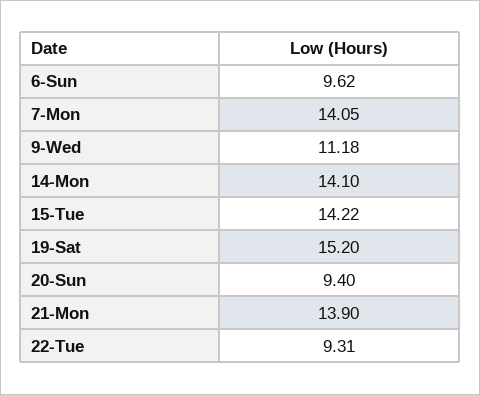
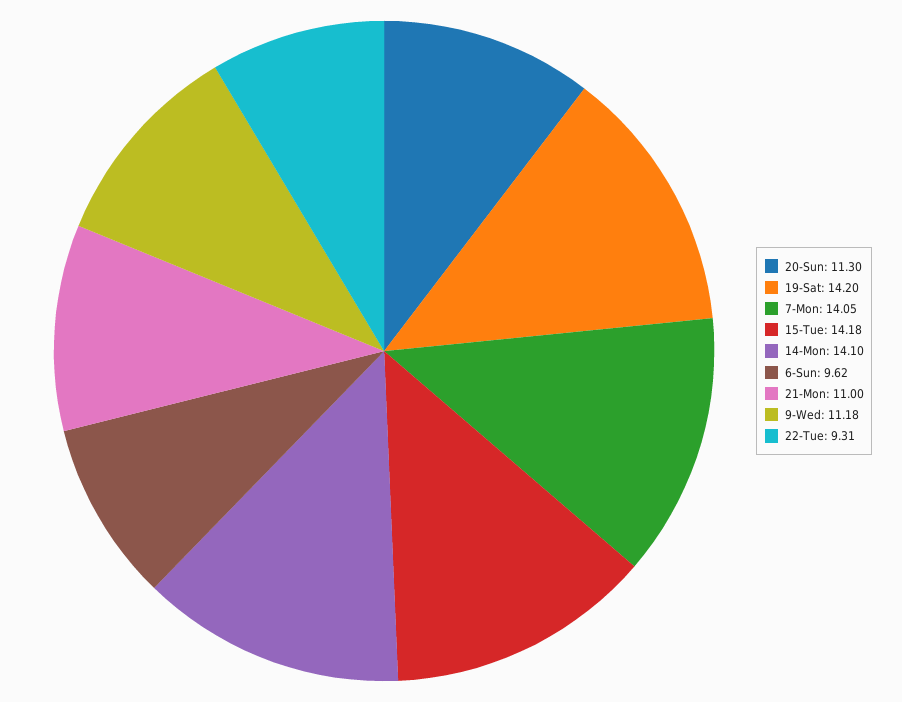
  {
    "6-Sun": 9.62,
    "7-Mon": 14.05,
    "9-Wed": 11.18,
    "14-Mon": 14.1,
-   "15-Tue": 14.22,
+   "15-Tue": 14.18,
-   "19-Sat": 15.2,
+   "19-Sat": 14.2,
-   "20-Sun": 9.4,
+   "20-Sun": 11.3,
-   "21-Mon": 13.9,
+   "21-Mon": 11,
    "22-Tue": 9.31
  }

